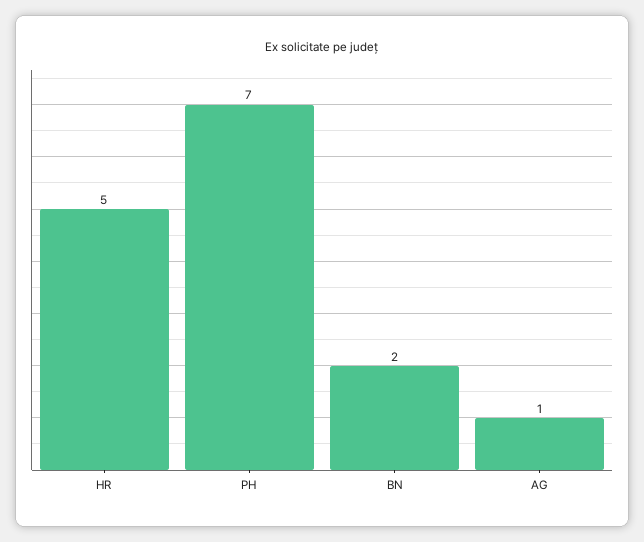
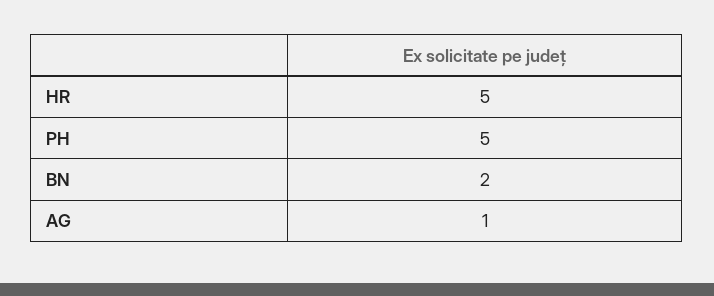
  {
    "HR": 5,
-   "PH": 7,
+   "PH": 5,
    "BN": 2,
    "AG": 1
  }

